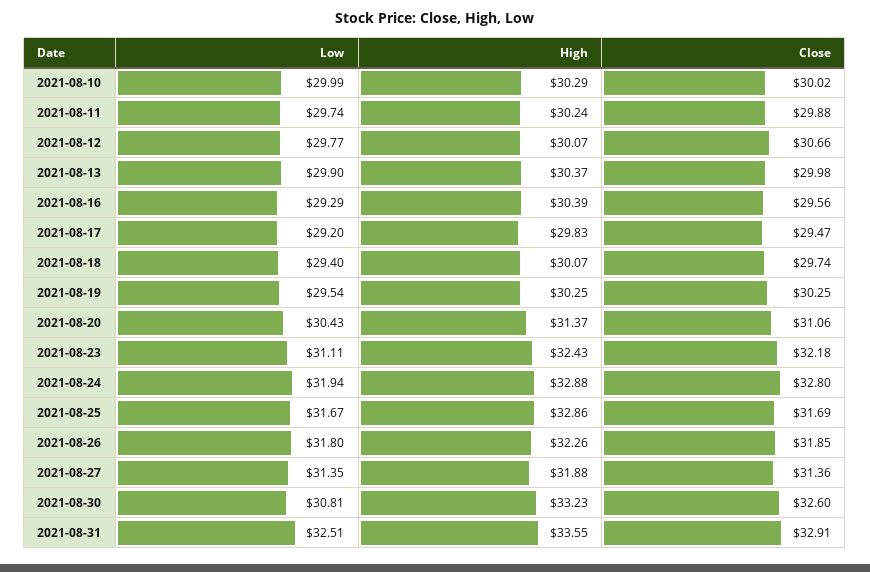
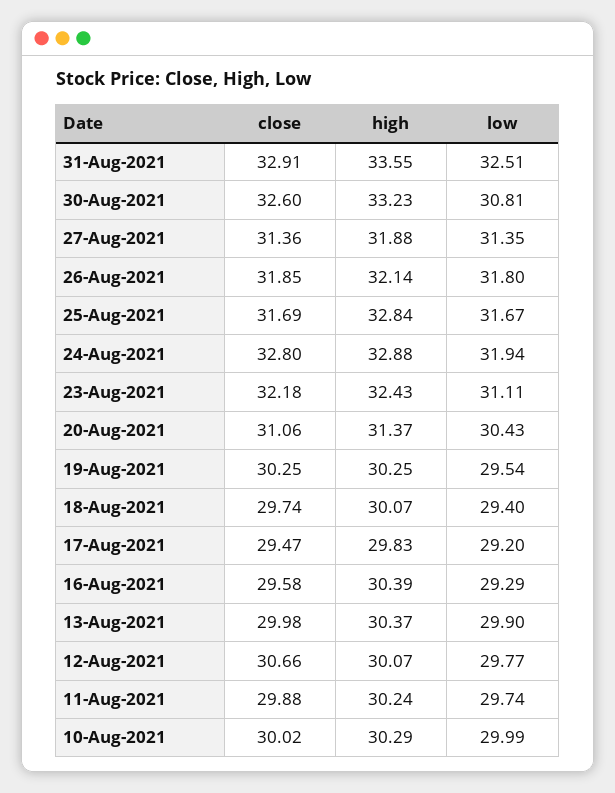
  {
    "Low": {
      "2021-08-10": 29.99,
      "2021-08-11": 29.74,
      "2021-08-12": 29.77,
      "2021-08-13": 29.9,
      "2021-08-16": 29.29,
      "2021-08-17": 29.2,
      "2021-08-18": 29.4,
      "2021-08-19": 29.54,
      "2021-08-20": 30.43,
      "2021-08-23": 31.11,
      "2021-08-24": 31.94,
      "2021-08-25": 31.67,
      "2021-08-26": 31.8,
      "2021-08-27": 31.35,
      "2021-08-30": 30.81,
      "2021-08-31": 32.51
    },
    "High": {
      "2021-08-10": 30.29,
      "2021-08-11": 30.24,
      "2021-08-12": 30.07,
      "2021-08-13": 30.37,
      "2021-08-16": 30.39,
      "2021-08-17": 29.83,
      "2021-08-18": 30.07,
      "2021-08-19": 30.25,
      "2021-08-20": 31.37,
      "2021-08-23": 32.43,
      "2021-08-24": 32.88,
-     "2021-08-25": 32.86,
+     "2021-08-25": 32.84,
-     "2021-08-26": 32.26,
+     "2021-08-26": 32.14,
      "2021-08-27": 31.88,
      "2021-08-30": 33.23,
      "2021-08-31": 33.55
    },
    "Close": {
      "2021-08-10": 30.02,
      "2021-08-11": 29.88,
      "2021-08-12": 30.66,
      "2021-08-13": 29.98,
-     "2021-08-16": 29.56,
+     "2021-08-16": 29.58,
      "2021-08-17": 29.47,
      "2021-08-18": 29.74,
      "2021-08-19": 30.25,
      "2021-08-20": 31.06,
      "2021-08-23": 32.18,
      "2021-08-24": 32.8,
      "2021-08-25": 31.69,
      "2021-08-26": 31.85,
      "2021-08-27": 31.36,
      "2021-08-30": 32.6,
      "2021-08-31": 32.91
    }
  }

